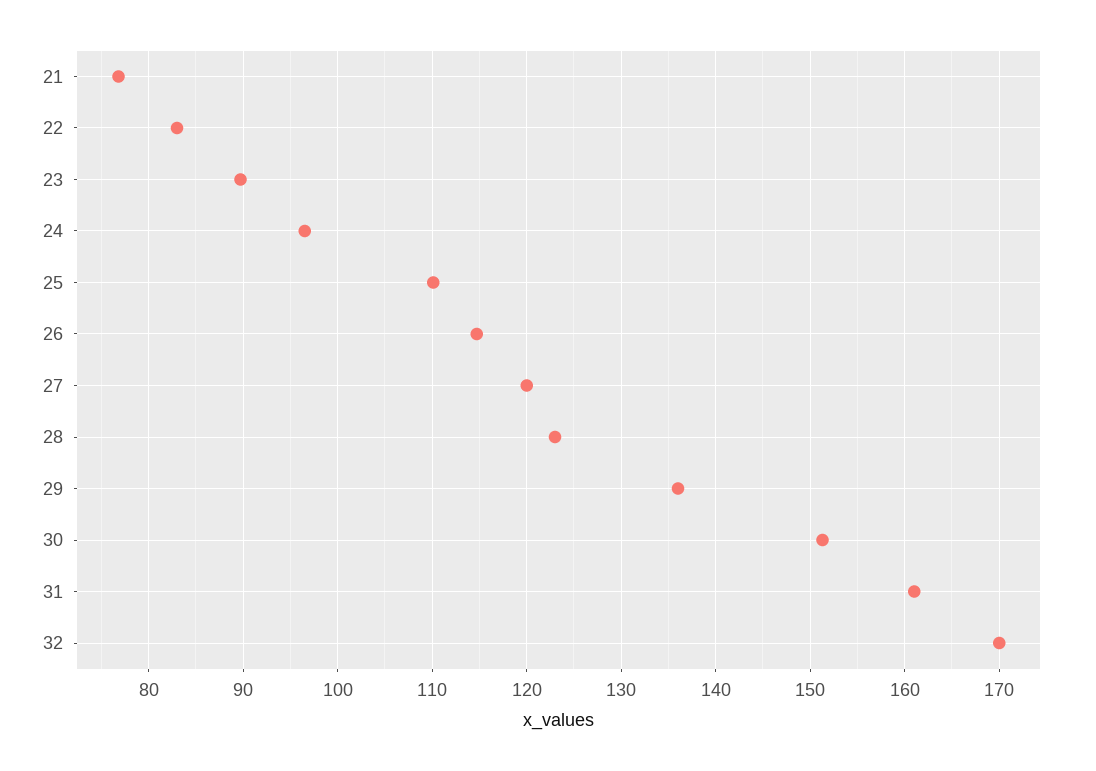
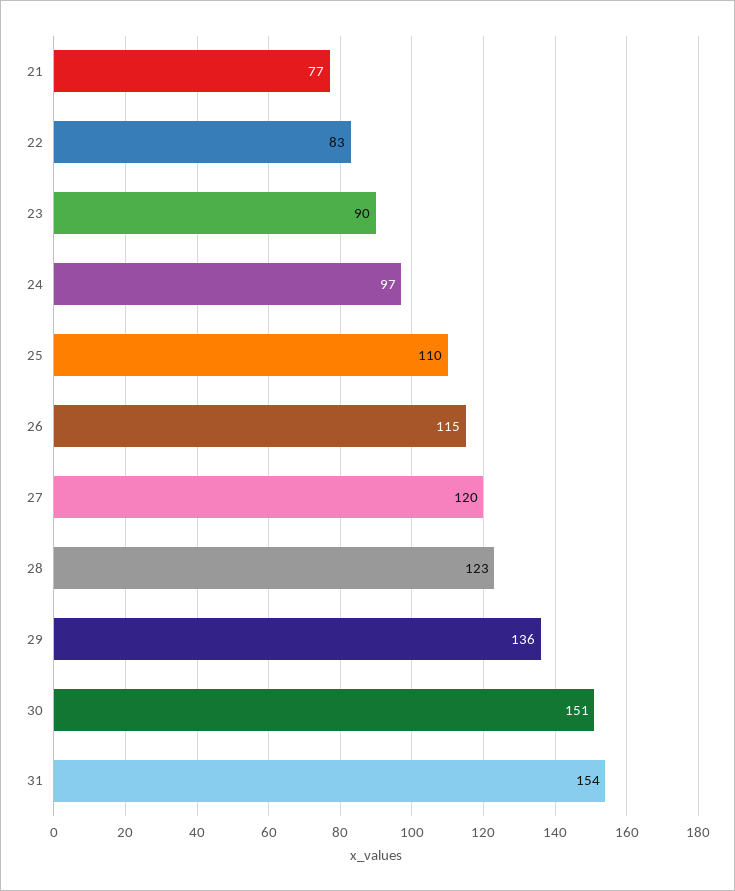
  {
    "21": 77,
    "22": 83,
    "23": 90,
    "24": 97,
    "25": 110,
    "26": 115,
    "27": 120,
    "28": 123,
    "29": 136,
    "30": 151,
-   "31": 161,
+   "31": 154
-   "32": 170
  }

